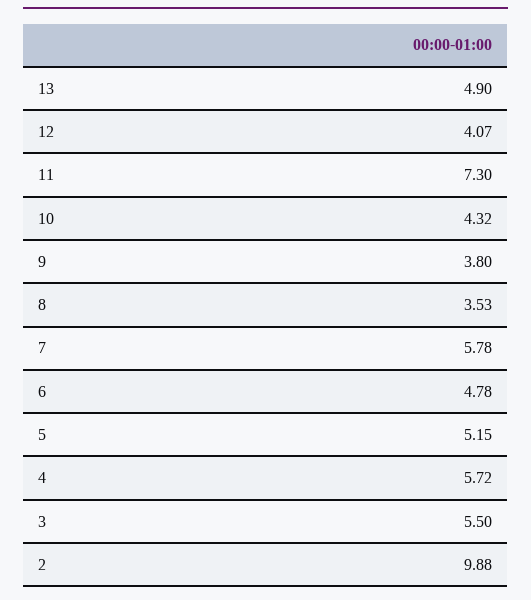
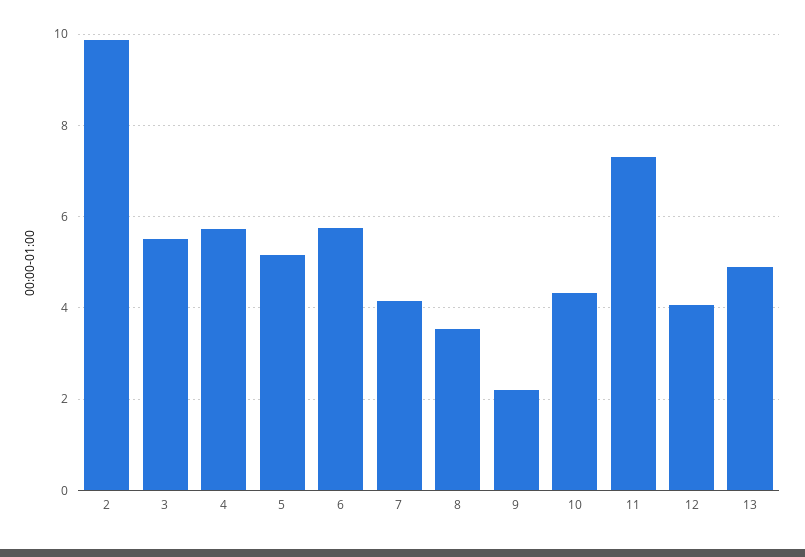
  {
    "13": 4.9,
    "12": 4.07,
    "11": 7.3,
    "10": 4.32,
-   "9": 3.8,
+   "9": 2.2,
    "8": 3.53,
-   "7": 5.78,
+   "7": 4.2,
-   "6": 4.78,
+   "6": 5.8,
    "5": 5.15,
    "4": 5.72,
    "3": 5.5,
    "2": 9.88
  }

